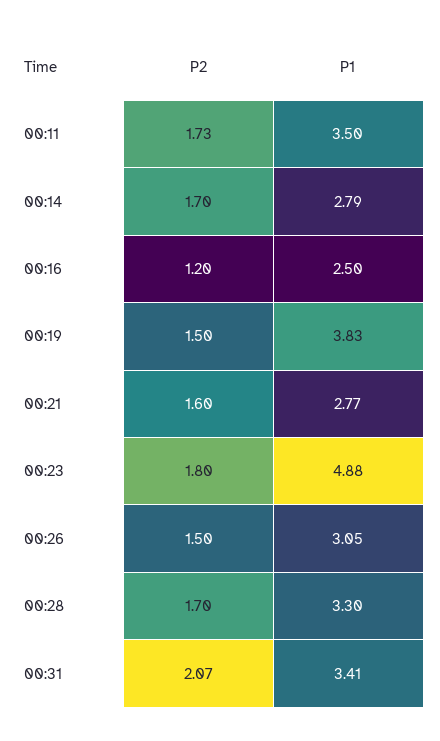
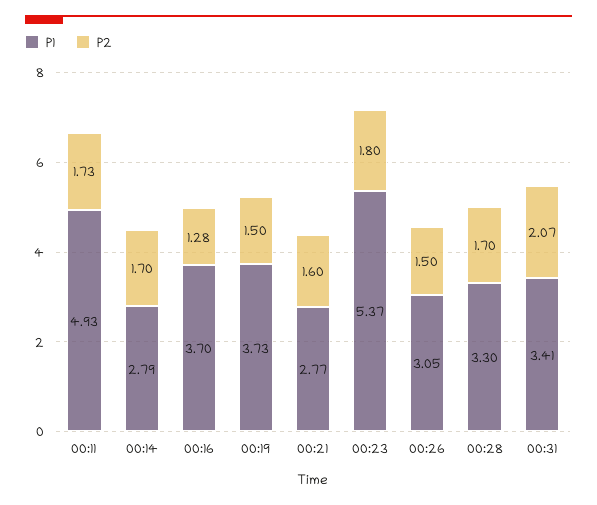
  {
    "P2": {
      "00:11": 1.73,
      "00:14": 1.7,
-     "00:16": 1.2,
+     "00:16": 1.28,
      "00:19": 1.5,
      "00:21": 1.6,
      "00:23": 1.8,
      "00:26": 1.5,
      "00:28": 1.7,
      "00:31": 2.07
    },
    "P1": {
-     "00:11": 3.5,
+     "00:11": 4.93,
      "00:14": 2.79,
-     "00:16": 2.5,
+     "00:16": 3.7,
-     "00:19": 3.83,
+     "00:19": 3.73,
      "00:21": 2.77,
-     "00:23": 4.88,
+     "00:23": 5.37,
      "00:26": 3.05,
      "00:28": 3.3,
      "00:31": 3.41
    }
  }

